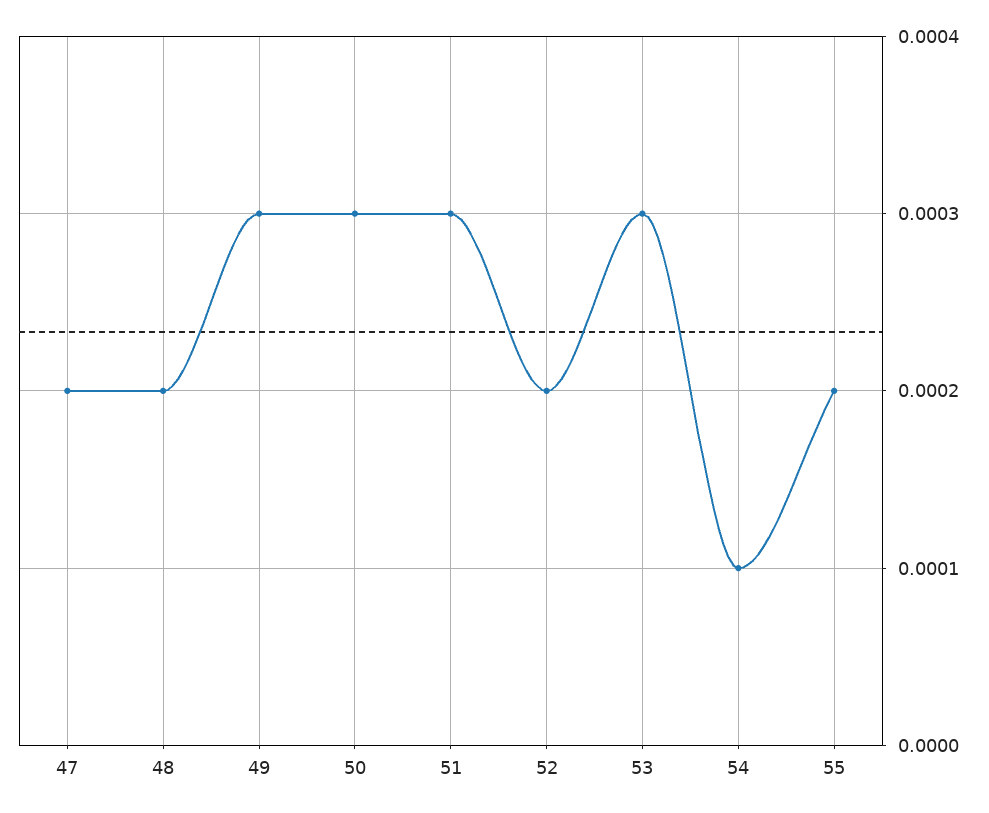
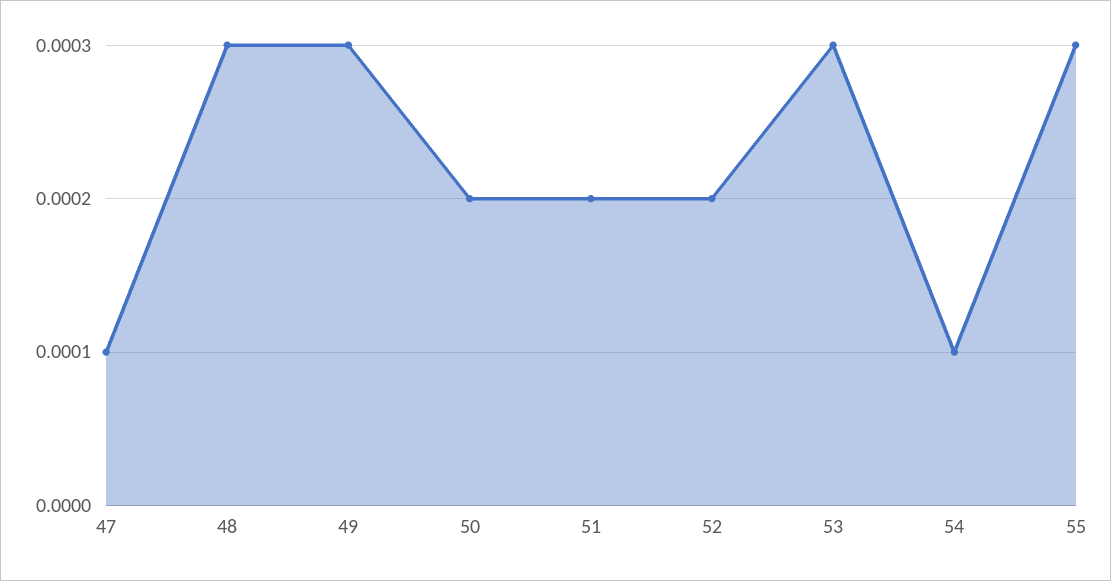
  {
-   "47": 0.0002,
+   "47": 0.0001,
-   "48": 0.0002,
+   "48": 0.0003,
    "49": 0.0003,
-   "50": 0.0003,
+   "50": 0.0002,
-   "51": 0.0003,
+   "51": 0.0002,
    "52": 0.0002,
    "53": 0.0003,
    "54": 0.0001,
-   "55": 0.0002
+   "55": 0.0003
  }

